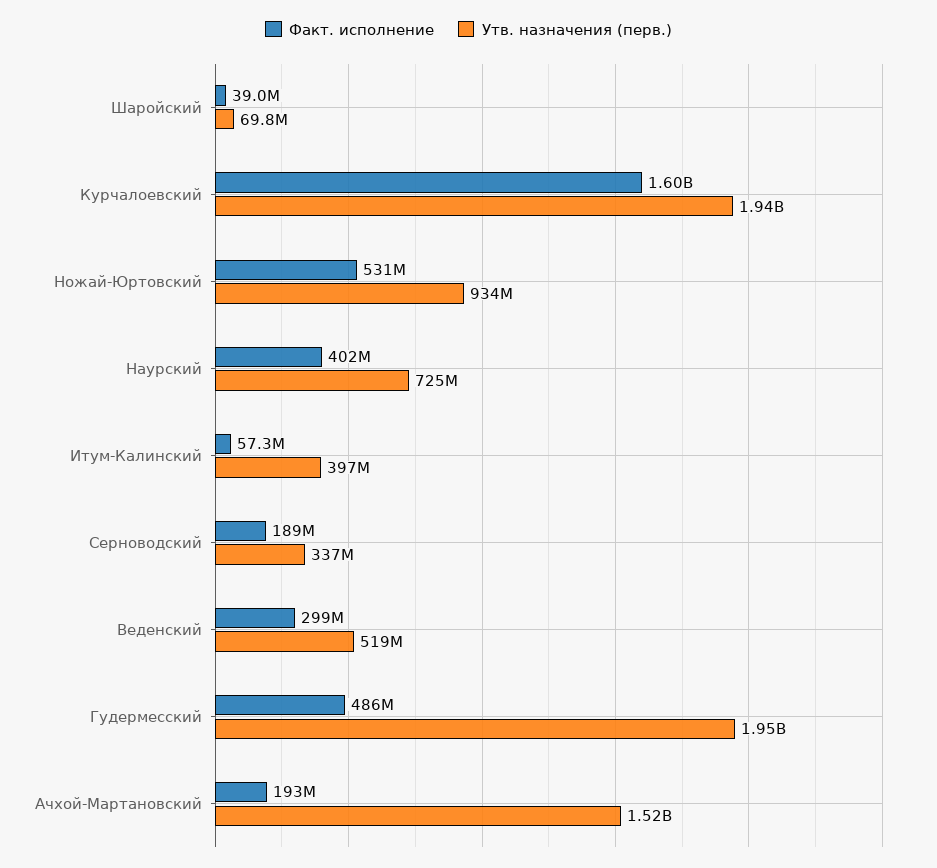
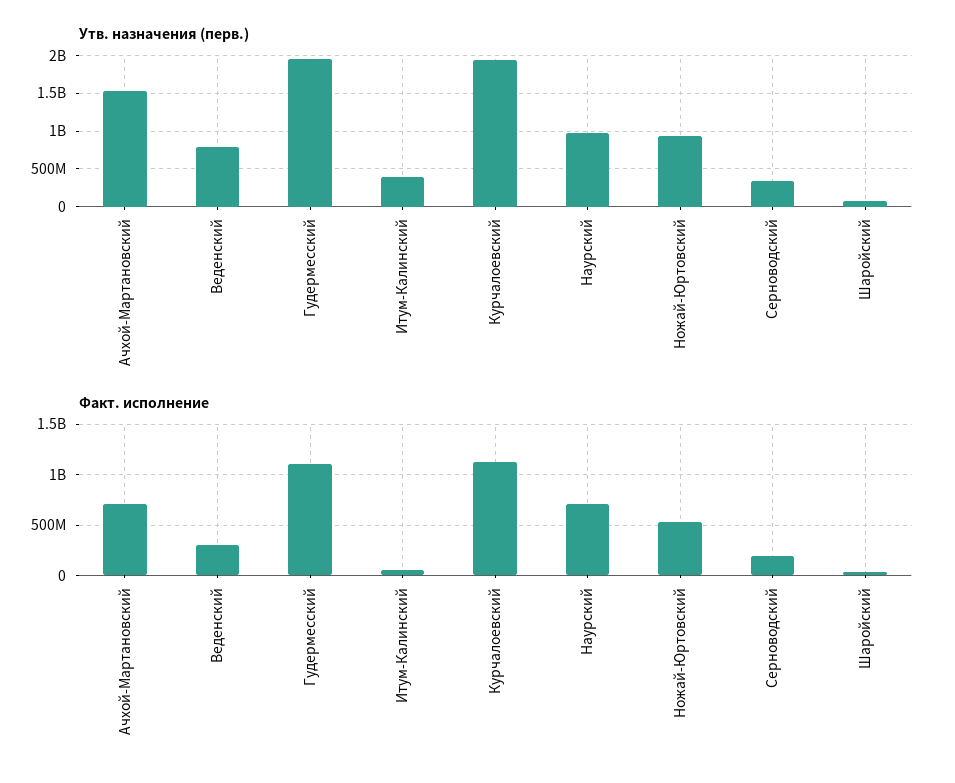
  {
    "Факт. исполнение": {
      "Шаройский": 39000000,
-     "Курчалоевский": 1600000000,
+     "Курчалоевский": 1100000000,
      "Ножай-Юртовский": 531000000,
-     "Наурский": 402000000,
+     "Наурский": 700000000,
      "Итум-Калинский": 57300000,
      "Серноводский": 189000000,
      "Веденский": 299000000,
-     "Гудермесский": 486000000,
+     "Гудермесский": 1100000000,
-     "Ачхой-Мартановский": 193000000
+     "Ачхой-Мартановский": 700000000
    },
    "Утв. назначения (перв.)": {
      "Шаройский": 69800000,
      "Курчалоевский": 1940000000,
      "Ножай-Юртовский": 934000000,
-     "Наурский": 725000000,
+     "Наурский": 1000000000,
      "Итум-Калинский": 397000000,
      "Серноводский": 337000000,
-     "Веденский": 519000000,
+     "Веденский": 800000000,
      "Гудермесский": 1950000000,
      "Ачхой-Мартановский": 1520000000
    }
  }

